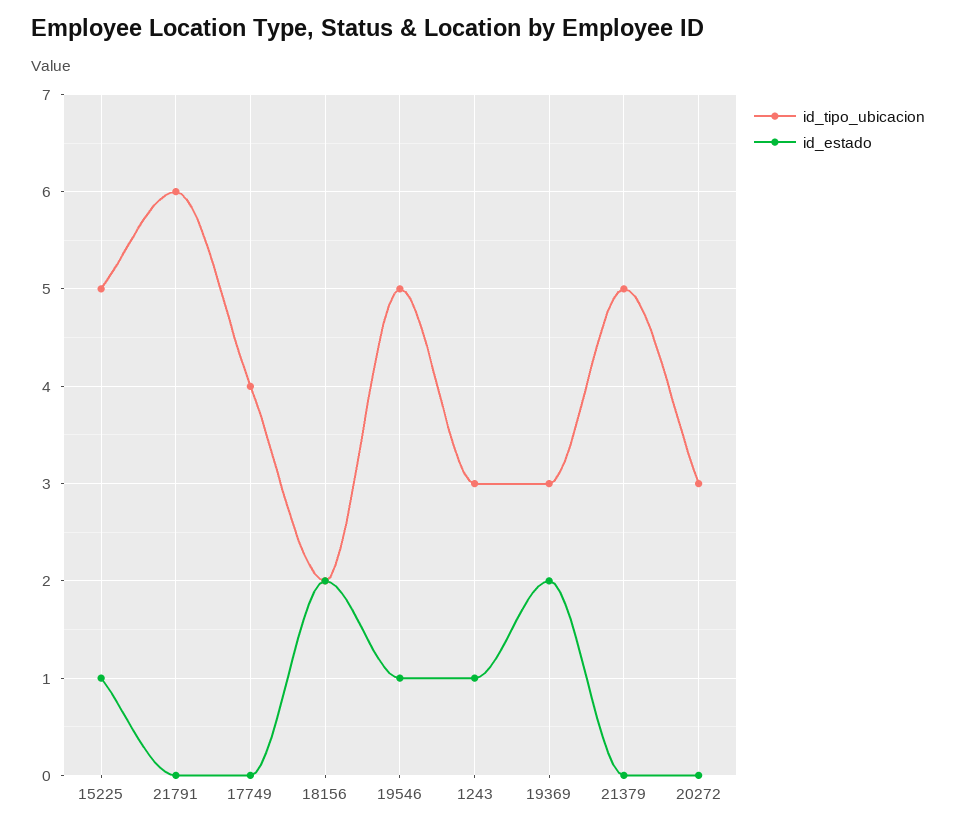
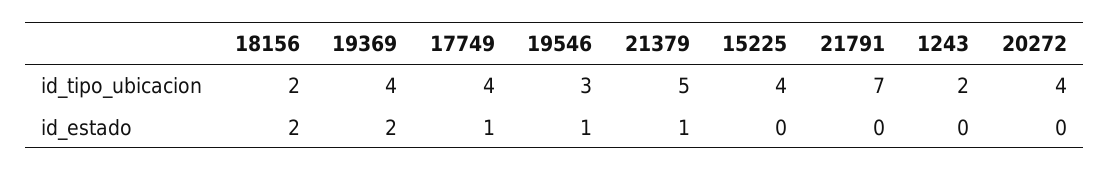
  {
    "id_tipo_ubicacion": {
-     "15225": 5,
+     "15225": 4,
-     "21791": 6,
+     "21791": 7,
      "17749": 4,
      "18156": 2,
-     "19546": 5,
+     "19546": 3,
-     "1243": 3,
+     "1243": 2,
-     "19369": 3,
+     "19369": 4,
      "21379": 5,
-     "20272": 3
+     "20272": 4
    },
    "id_estado": {
-     "15225": 1,
+     "15225": 0,
      "21791": 0,
-     "17749": 0,
+     "17749": 1,
      "18156": 2,
      "19546": 1,
-     "1243": 1,
+     "1243": 0,
      "19369": 2,
-     "21379": 0,
+     "21379": 1,
      "20272": 0
    }
  }

